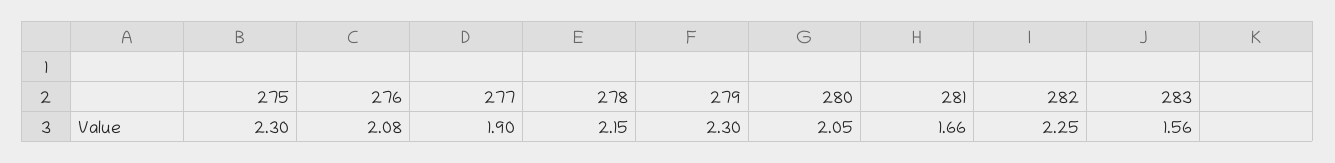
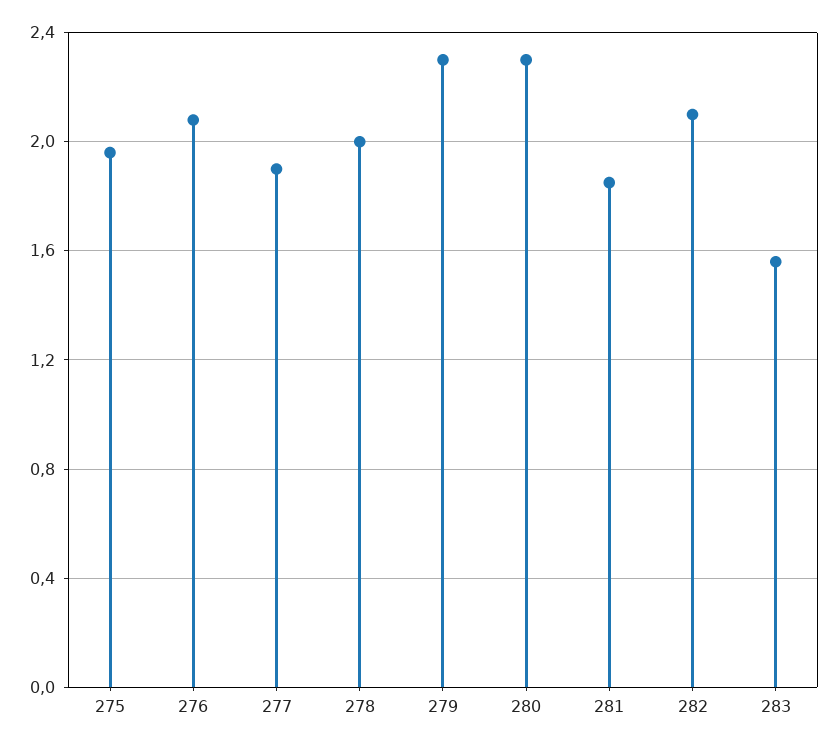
  {
-   "275": 2.3,
+   "275": 1.95,
    "276": 2.08,
    "277": 1.9,
-   "278": 2.15,
+   "278": 2,
    "279": 2.3,
-   "280": 2.05,
+   "280": 2.3,
-   "281": 1.66,
+   "281": 1.85,
-   "282": 2.25,
+   "282": 2.1,
    "283": 1.56
  }

